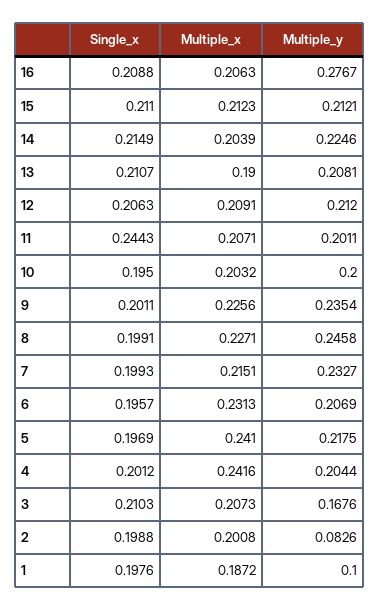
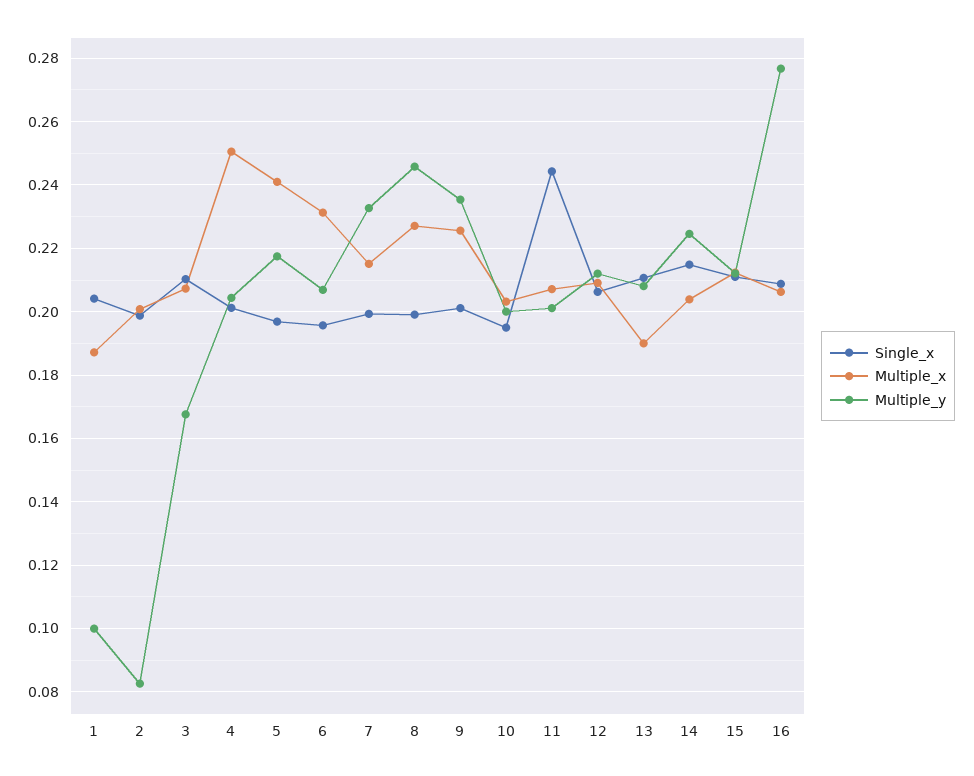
  {
    "Single_x": {
      "16": 0.2088,
      "15": 0.211,
      "14": 0.2149,
      "13": 0.2107,
      "12": 0.2063,
      "11": 0.2443,
      "10": 0.195,
      "9": 0.2011,
      "8": 0.1991,
      "7": 0.1993,
      "6": 0.1957,
      "5": 0.1969,
      "4": 0.2012,
      "3": 0.2103,
      "2": 0.1988,
-     "1": 0.1976
+     "1": 0.204
    },
    "Multiple_x": {
      "16": 0.2063,
      "15": 0.2123,
      "14": 0.2039,
      "13": 0.19,
      "12": 0.2091,
      "11": 0.2071,
      "10": 0.2032,
      "9": 0.2256,
      "8": 0.2271,
      "7": 0.2151,
      "6": 0.2313,
      "5": 0.241,
-     "4": 0.2416,
+     "4": 0.25,
      "3": 0.2073,
      "2": 0.2008,
      "1": 0.1872
    },
    "Multiple_y": {
      "16": 0.2767,
      "15": 0.2121,
      "14": 0.2246,
      "13": 0.2081,
      "12": 0.212,
      "11": 0.2011,
      "10": 0.2,
      "9": 0.2354,
      "8": 0.2458,
      "7": 0.2327,
      "6": 0.2069,
      "5": 0.2175,
      "4": 0.2044,
      "3": 0.1676,
      "2": 0.0826,
      "1": 0.1
    }
  }

